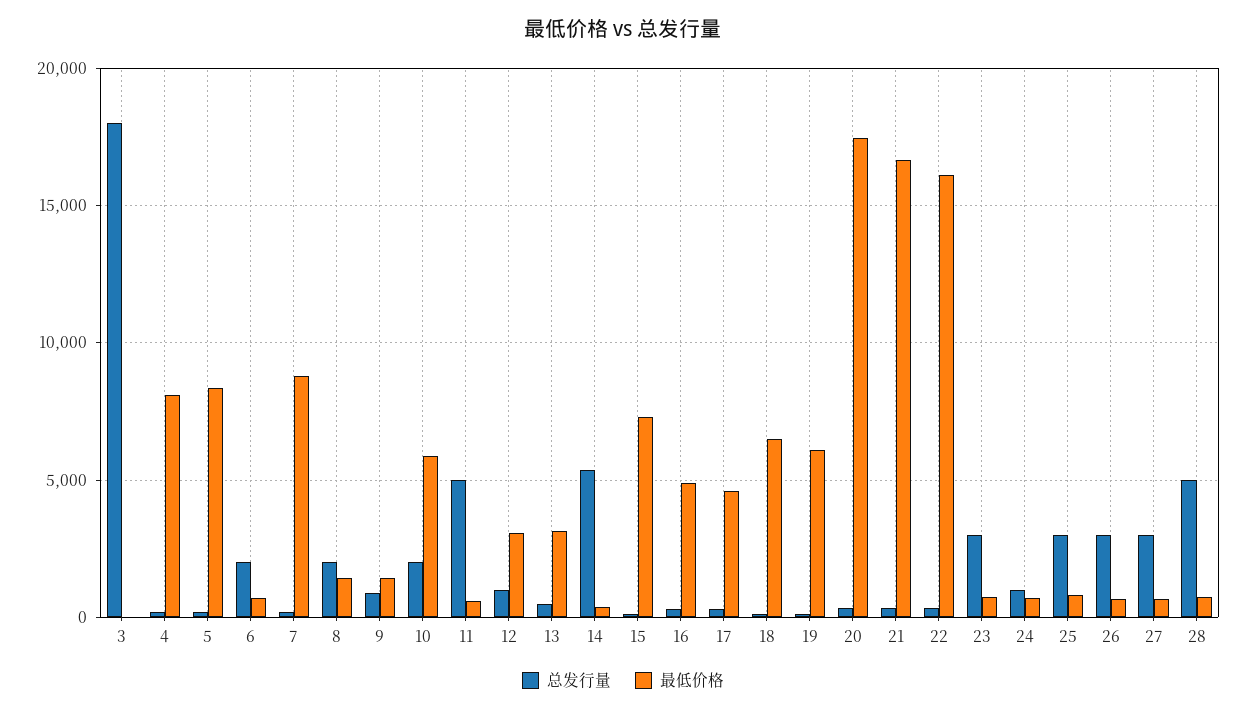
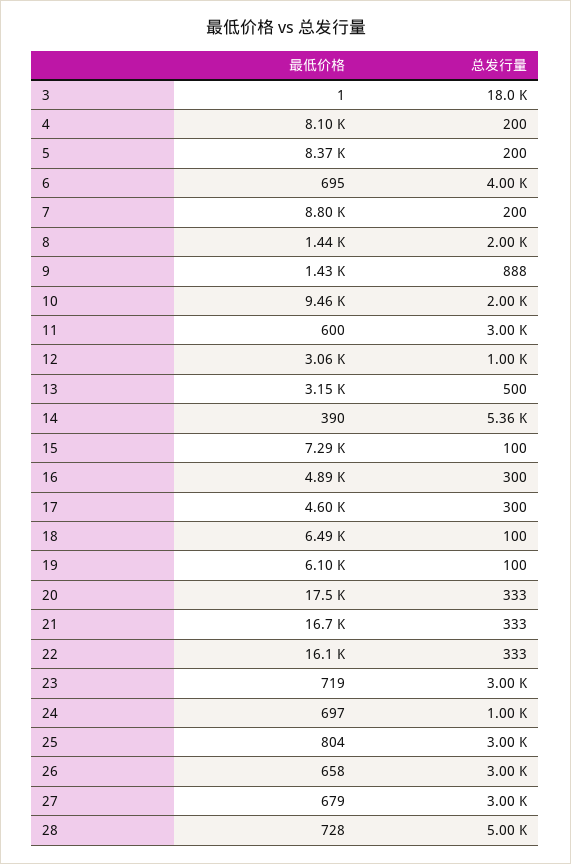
  {
    "总发行量": {
      "3": 18000,
      "4": 200,
      "5": 200,
-     "6": 2000,
+     "6": 4000,
      "7": 200,
      "8": 2000,
      "9": 888,
      "10": 2000,
-     "11": 5000,
+     "11": 3000,
      "12": 1000,
      "13": 500,
      "14": 5360,
      "15": 100,
      "16": 300,
      "17": 300,
      "18": 100,
      "19": 100,
      "20": 333,
      "21": 333,
      "22": 333,
      "23": 3000,
      "24": 1000,
      "25": 3000,
      "26": 3000,
      "27": 3000,
      "28": 5000
    },
    "最低价格": {
      "3": 1,
      "4": 8100,
      "5": 8370,
      "6": 695,
      "7": 8800,
      "8": 1440,
      "9": 1430,
-     "10": 6000,
+     "10": 9460,
      "11": 600,
      "12": 3060,
      "13": 3150,
      "14": 390,
      "15": 7290,
      "16": 4890,
      "17": 4600,
      "18": 6490,
      "19": 6100,
      "20": 17500,
      "21": 16700,
      "22": 16100,
      "23": 719,
      "24": 697,
      "25": 804,
      "26": 658,
      "27": 679,
      "28": 728
    }
  }

